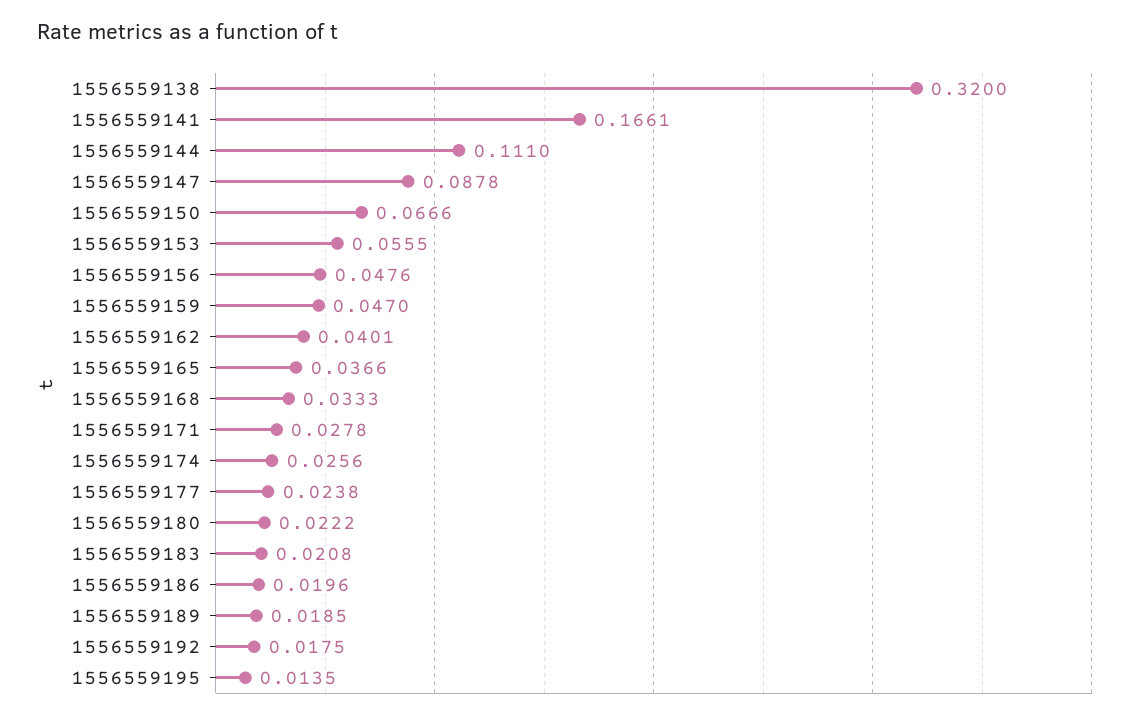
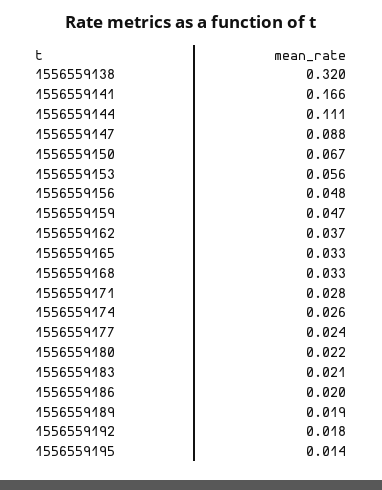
  {
    "1556559138": 0.32,
    "1556559141": 0.1661,
    "1556559144": 0.111,
    "1556559147": 0.0878,
    "1556559150": 0.0666,
    "1556559153": 0.0555,
    "1556559156": 0.0476,
    "1556559159": 0.047,
-   "1556559162": 0.0401,
+   "1556559162": 0.037,
-   "1556559165": 0.0366,
+   "1556559165": 0.033,
    "1556559168": 0.0333,
    "1556559171": 0.0278,
    "1556559174": 0.0256,
    "1556559177": 0.0238,
    "1556559180": 0.0222,
    "1556559183": 0.0208,
    "1556559186": 0.0196,
    "1556559189": 0.0185,
    "1556559192": 0.0175,
    "1556559195": 0.0135
  }

